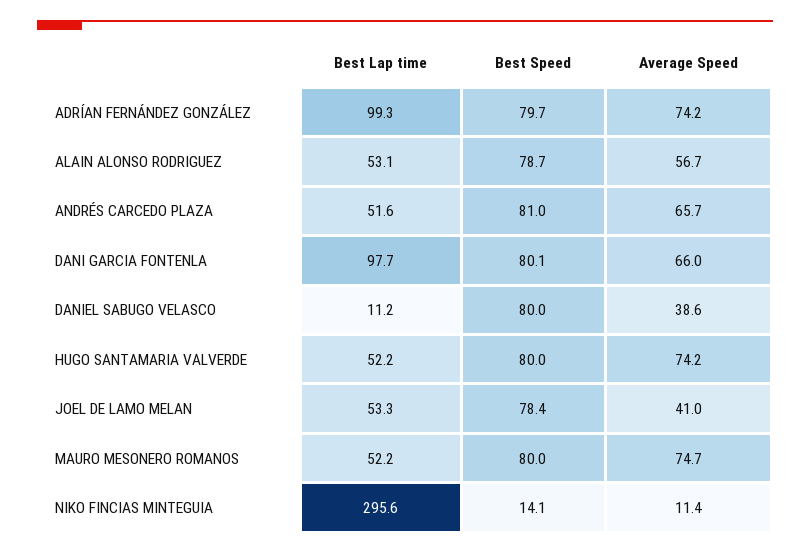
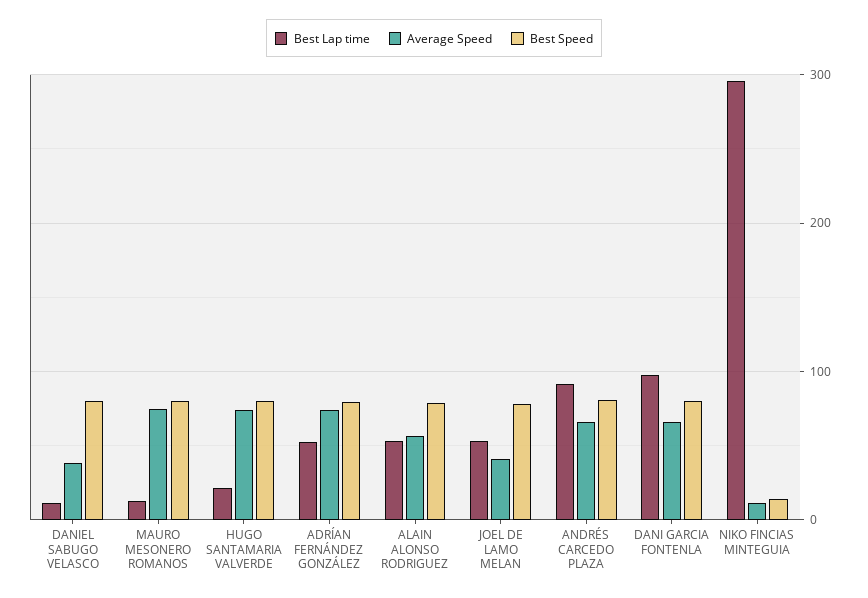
  {
    "Best Lap time": {
-     "ADRÍAN FERNÁNDEZ GONZÁLEZ": 99.3,
+     "ADRÍAN FERNÁNDEZ GONZÁLEZ": 50,
      "ALAIN ALONSO RODRIGUEZ": 53.1,
-     "ANDRÉS CARCEDO PLAZA": 51.6,
+     "ANDRÉS CARCEDO PLAZA": 90,
      "DANI GARCIA FONTENLA": 97.7,
      "DANIEL SABUGO VELASCO": 11.2,
-     "HUGO SANTAMARIA VALVERDE": 52.2,
+     "HUGO SANTAMARIA VALVERDE": 20,
      "JOEL DE LAMO MELAN": 53.3,
-     "MAURO MESONERO ROMANOS": 52.2,
+     "MAURO MESONERO ROMANOS": 10,
      "NIKO FINCIAS MINTEGUIA": 295.6
    },
    "Best Speed": {
      "ADRÍAN FERNÁNDEZ GONZÁLEZ": 79.7,
      "ALAIN ALONSO RODRIGUEZ": 78.7,
      "ANDRÉS CARCEDO PLAZA": 81,
      "DANI GARCIA FONTENLA": 80.1,
      "DANIEL SABUGO VELASCO": 80,
      "HUGO SANTAMARIA VALVERDE": 80,
      "JOEL DE LAMO MELAN": 78.4,
      "MAURO MESONERO ROMANOS": 80,
      "NIKO FINCIAS MINTEGUIA": 14.1
    },
    "Average Speed": {
      "ADRÍAN FERNÁNDEZ GONZÁLEZ": 74.2,
      "ALAIN ALONSO RODRIGUEZ": 56.7,
      "ANDRÉS CARCEDO PLAZA": 65.7,
      "DANI GARCIA FONTENLA": 66,
      "DANIEL SABUGO VELASCO": 38.6,
      "HUGO SANTAMARIA VALVERDE": 74.2,
      "JOEL DE LAMO MELAN": 41,
      "MAURO MESONERO ROMANOS": 74.7,
      "NIKO FINCIAS MINTEGUIA": 11.4
    }
  }

